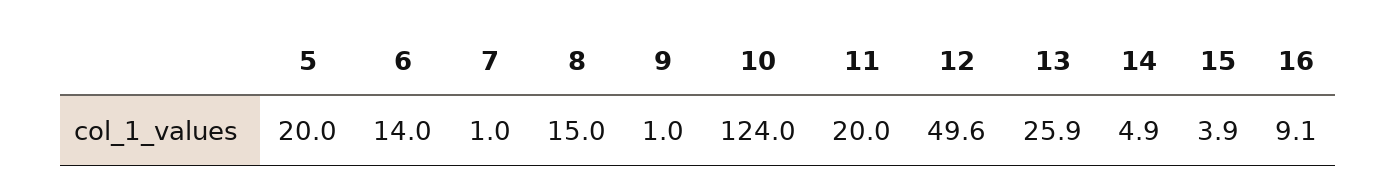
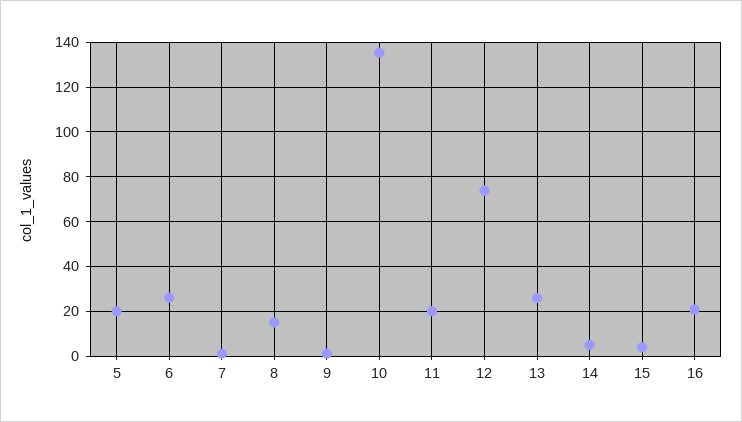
  {
    "5": 20,
-   "6": 14,
+   "6": 25,
    "7": 1,
    "8": 15,
    "9": 1,
-   "10": 124,
+   "10": 135,
    "11": 20,
-   "12": 49.6,
+   "12": 75,
    "13": 25.9,
    "14": 4.9,
    "15": 3.9,
-   "16": 9.1
+   "16": 20
  }

